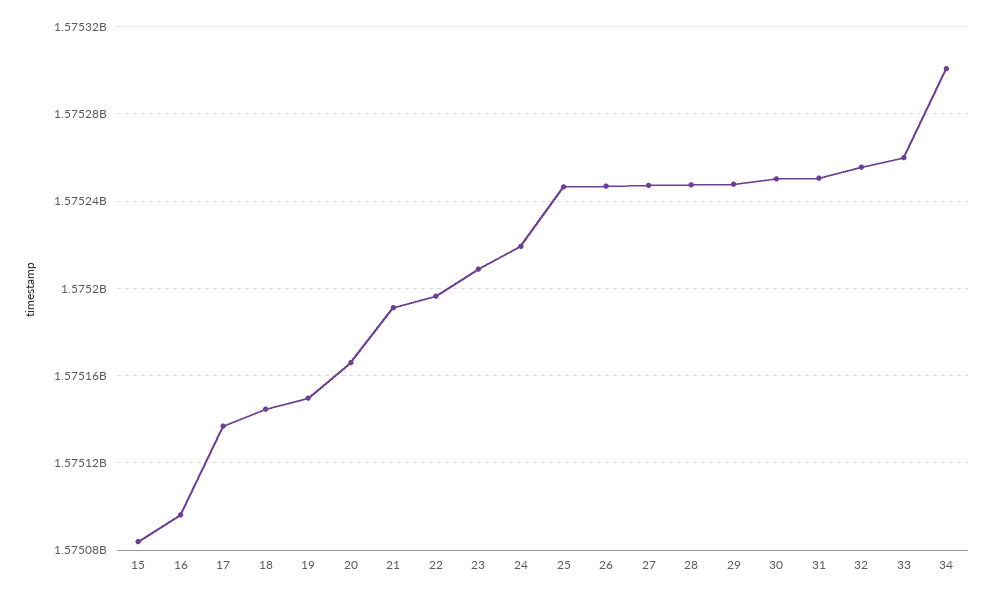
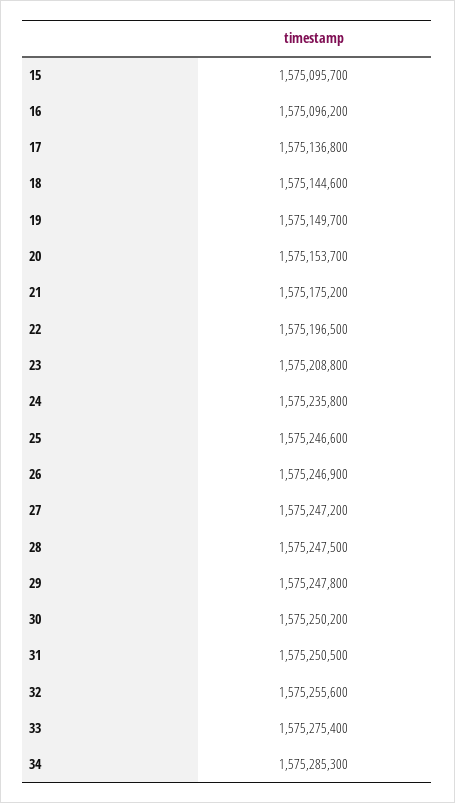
  {
-   "15": 1575085000,
+   "15": 1575095700,
    "16": 1575096200,
    "17": 1575136800,
    "18": 1575144600,
    "19": 1575149700,
-   "20": 1575165000,
+   "20": 1575153700,
-   "21": 1575190000,
+   "21": 1575175200,
    "22": 1575196500,
    "23": 1575208800,
-   "24": 1575220000,
+   "24": 1575235800,
    "25": 1575246600,
    "26": 1575246900,
    "27": 1575247200,
    "28": 1575247500,
    "29": 1575247800,
    "30": 1575250200,
    "31": 1575250500,
    "32": 1575255600,
-   "33": 1575260000,
+   "33": 1575275400,
-   "34": 1575300000
+   "34": 1575285300
  }

